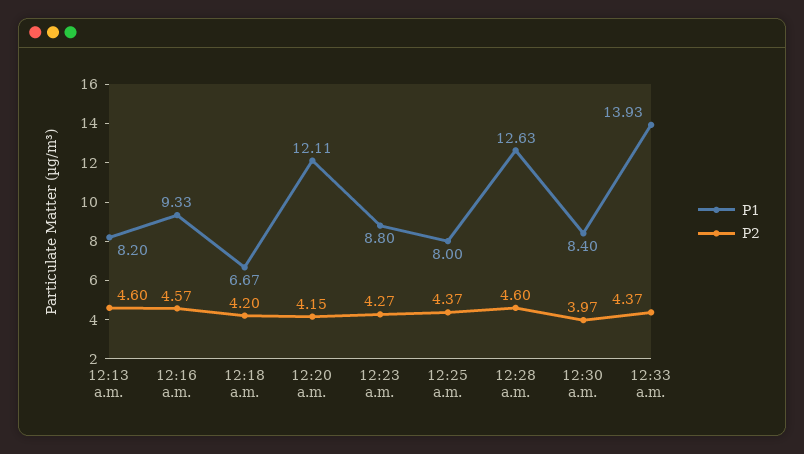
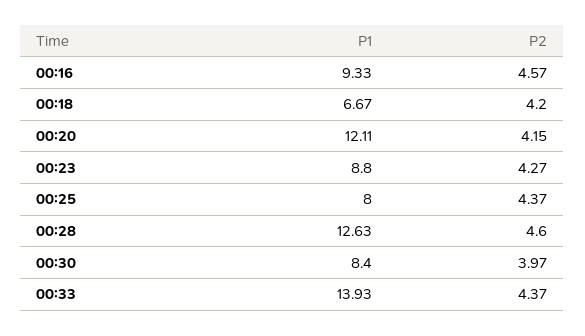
  {
    "P1": {
-     "12:13 a.m.": 8.2,
      "12:16 a.m.": 9.33,
      "12:18 a.m.": 6.67,
      "12:20 a.m.": 12.11,
      "12:23 a.m.": 8.8,
      "12:25 a.m.": 8,
      "12:28 a.m.": 12.63,
      "12:30 a.m.": 8.4,
      "12:33 a.m.": 13.93
    },
    "P2": {
-     "12:13 a.m.": 4.6,
      "12:16 a.m.": 4.57,
      "12:18 a.m.": 4.2,
      "12:20 a.m.": 4.15,
      "12:23 a.m.": 4.27,
      "12:25 a.m.": 4.37,
      "12:28 a.m.": 4.6,
      "12:30 a.m.": 3.97,
      "12:33 a.m.": 4.37
    }
  }

